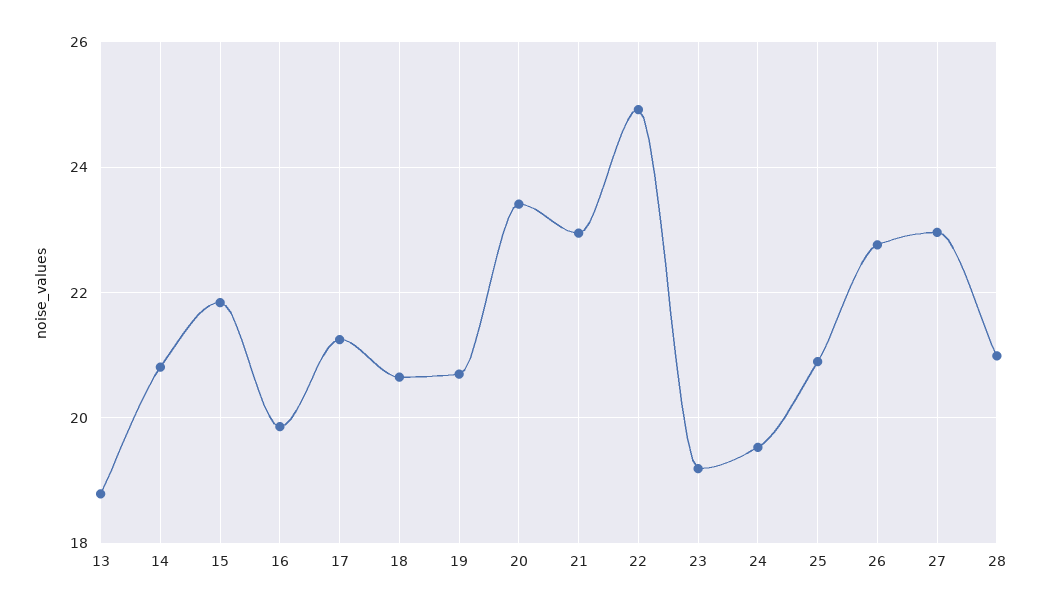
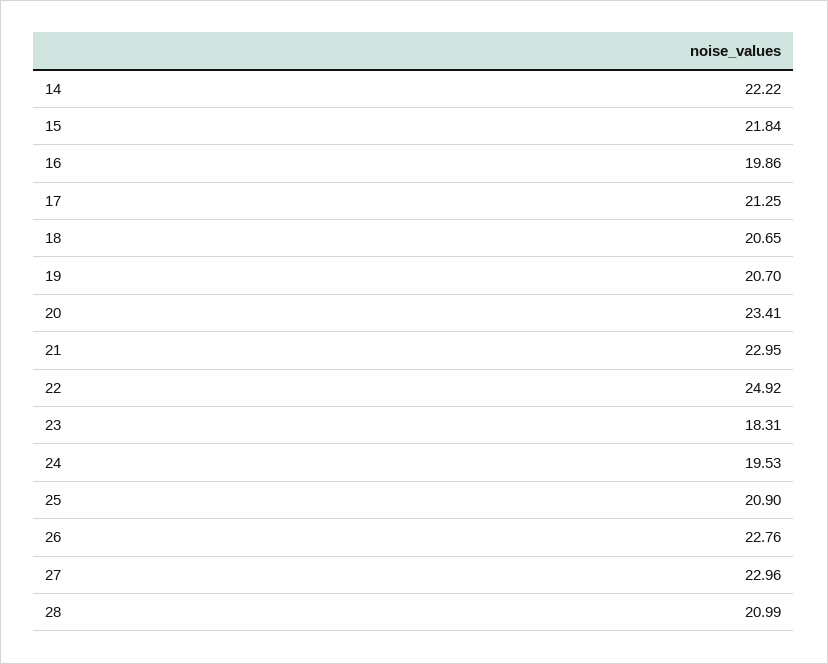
  {
-   "13": 18.8,
-   "14": 20.8,
+   "14": 22.22,
    "15": 21.84,
    "16": 19.86,
    "17": 21.25,
    "18": 20.65,
    "19": 20.7,
    "20": 23.41,
    "21": 22.95,
    "22": 24.92,
-   "23": 19.2,
+   "23": 18.31,
    "24": 19.53,
    "25": 20.9,
    "26": 22.76,
    "27": 22.96,
    "28": 20.99
  }

